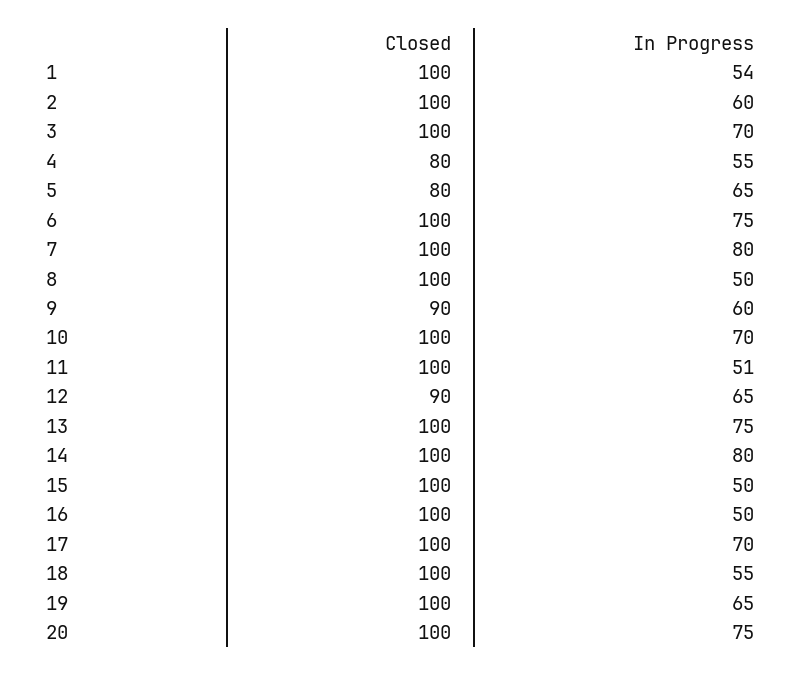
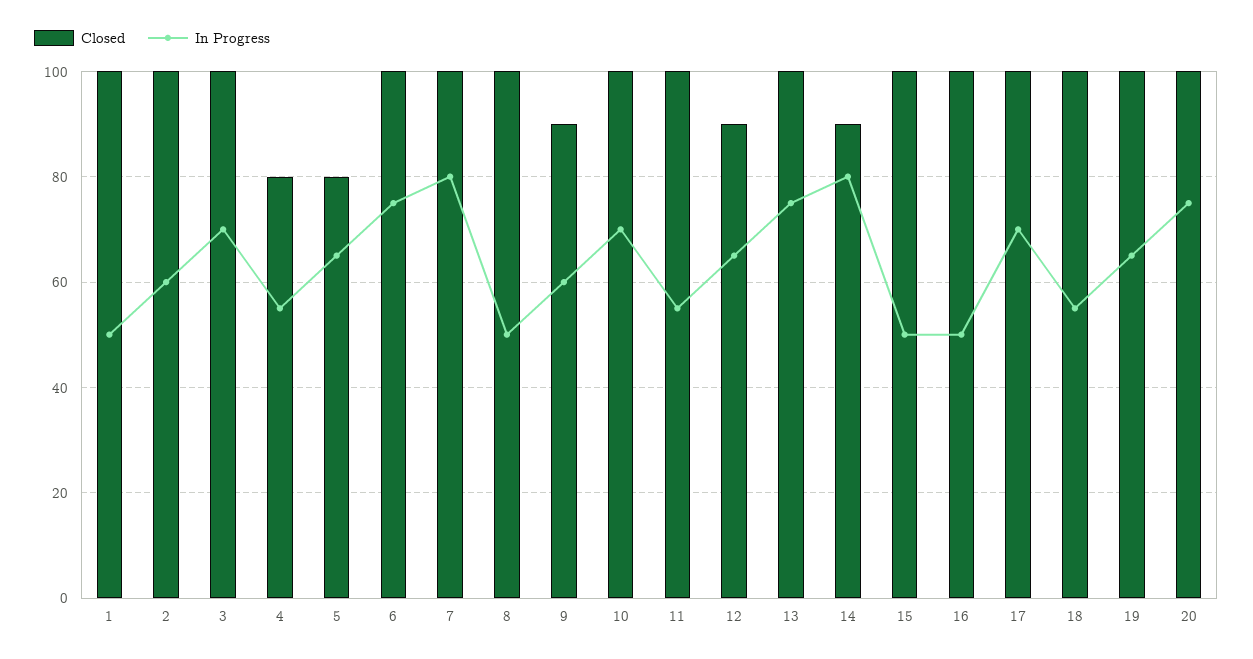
  {
    "Closed": {
      "1": 100,
      "2": 100,
      "3": 100,
      "4": 80,
      "5": 80,
      "6": 100,
      "7": 100,
      "8": 100,
      "9": 90,
      "10": 100,
      "11": 100,
      "12": 90,
      "13": 100,
-     "14": 100,
+     "14": 90,
      "15": 100,
      "16": 100,
      "17": 100,
      "18": 100,
      "19": 100,
      "20": 100
    },
    "In Progress": {
-     "1": 54,
+     "1": 50,
      "2": 60,
      "3": 70,
      "4": 55,
      "5": 65,
      "6": 75,
      "7": 80,
      "8": 50,
      "9": 60,
      "10": 70,
-     "11": 51,
+     "11": 55,
      "12": 65,
      "13": 75,
      "14": 80,
      "15": 50,
      "16": 50,
      "17": 70,
      "18": 55,
      "19": 65,
      "20": 75
    }
  }

